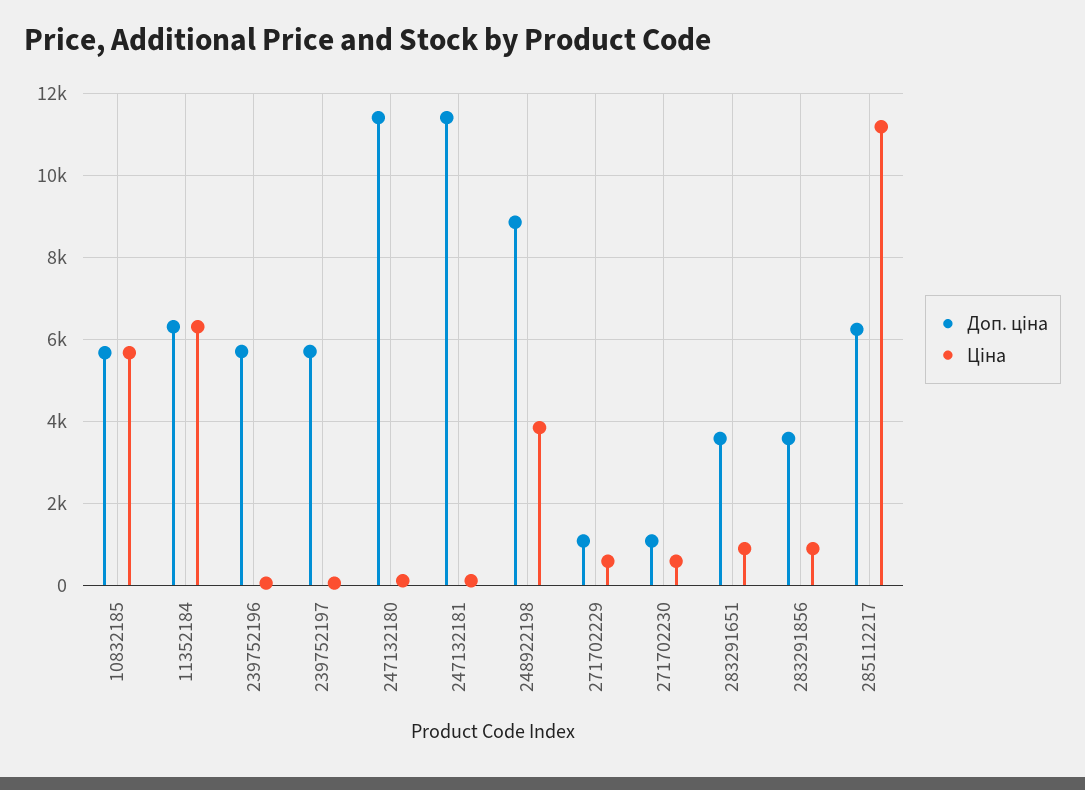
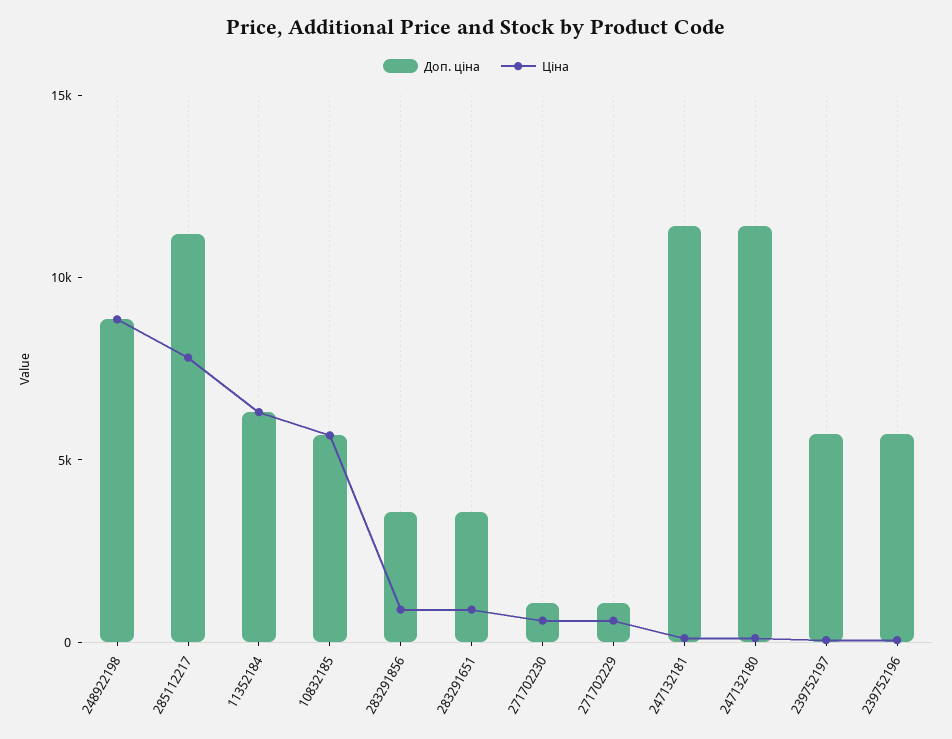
  {
    "Доп. ціна": {
      "10832185": 5600,
      "11352184": 6400,
      "239752196": 5800,
      "239752197": 5800,
      "247132180": 11400,
      "247132181": 11400,
      "248922198": 8800,
      "271702229": 1000,
      "271702230": 1000,
      "283291651": 3600,
      "283291856": 3600,
-     "285112217": 6200
+     "285112217": 11000
    },
    "Ціна": {
      "10832185": 5600,
      "11352184": 6400,
      "239752196": 0,
      "239752197": 0,
      "247132180": 200,
      "247132181": 200,
-     "248922198": 3800,
+     "248922198": 9000,
      "271702229": 600,
      "271702230": 600,
      "283291651": 800,
      "283291856": 800,
-     "285112217": 11200
+     "285112217": 8000
    }
  }

